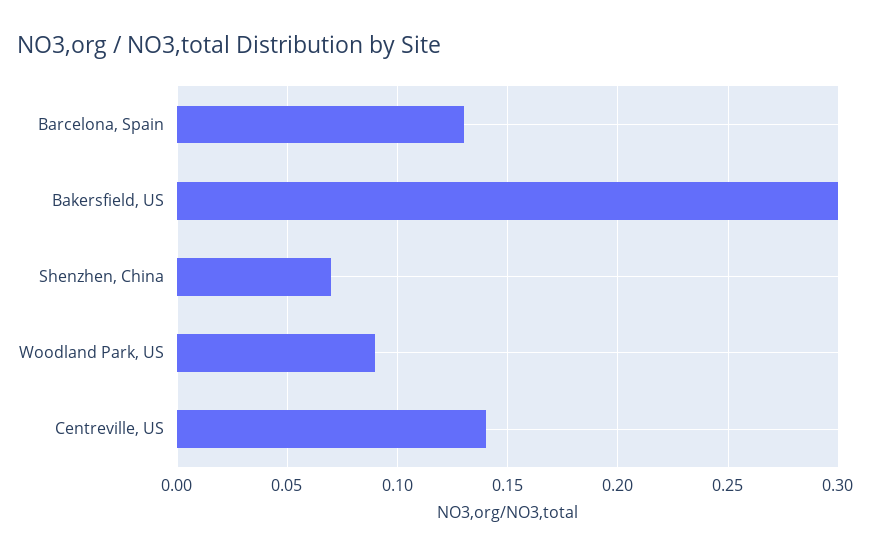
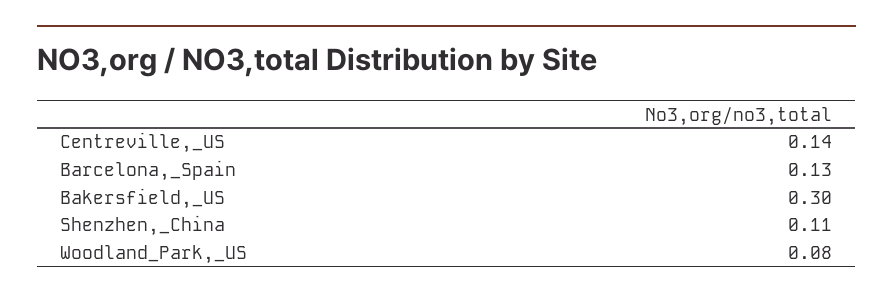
  {
    "Barcelona, Spain": 0.13,
    "Bakersfield, US": 0.3,
-   "Shenzhen, China": 0.07,
+   "Shenzhen, China": 0.11,
-   "Woodland Park, US": 0.09,
+   "Woodland Park, US": 0.08,
    "Centreville, US": 0.14
  }

